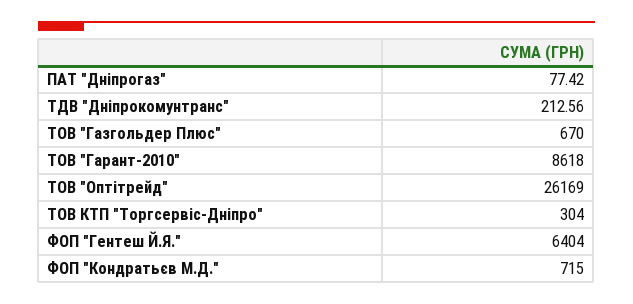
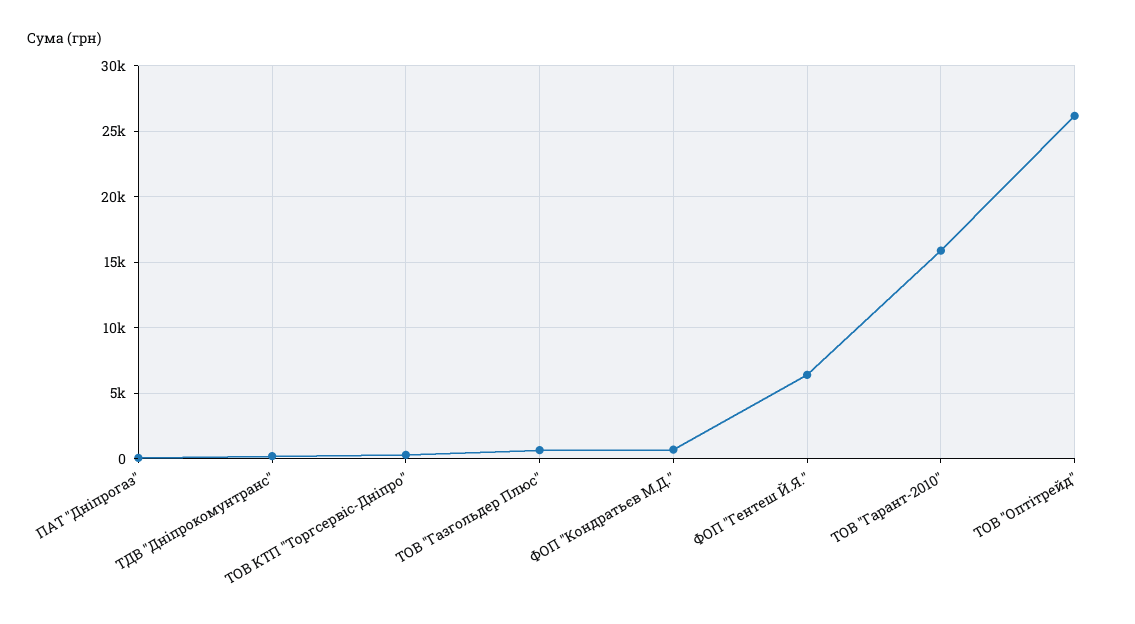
  {
    "ПАТ \"Дніпрогаз\"": 77.42,
    "ТДВ \"Дніпрокомунтранс\"": 212.56,
    "ТОВ \"Газгольдер Плюс\"": 670,
-   "ТОВ \"Гарант-2010\"": 8618,
+   "ТОВ \"Гарант-2010\"": 16000,
    "ТОВ \"Оптітрейд\"": 26169,
    "ТОВ КТП \"Торгсервіс-Дніпро\"": 304,
    "ФОП \"Гентеш Й.Я.\"": 6404,
    "ФОП \"Кондратьєв М.Д.\"": 715
  }

